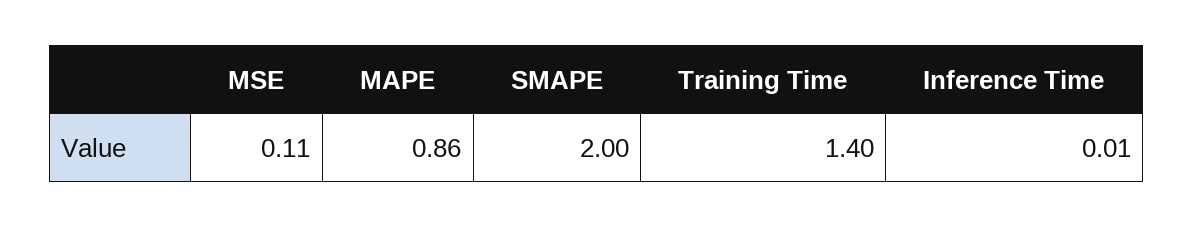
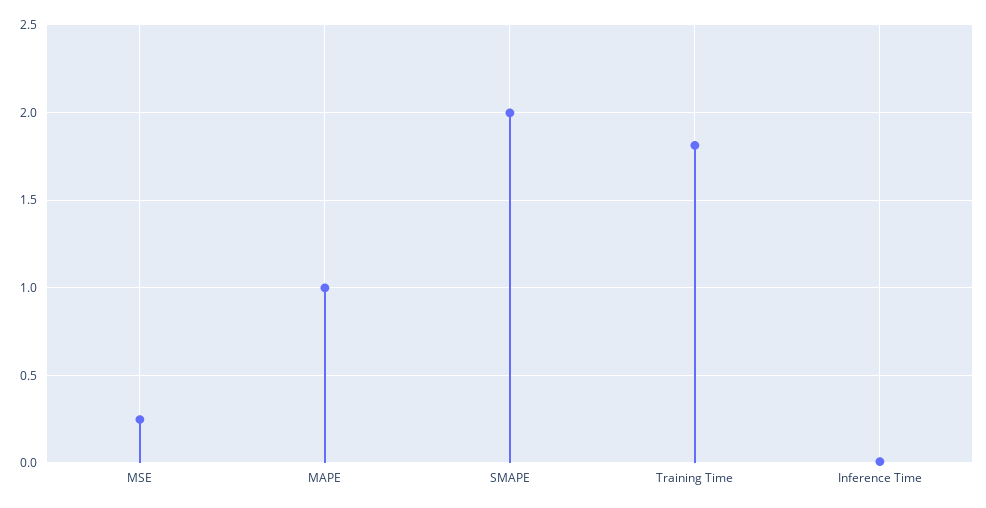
  {
-   "MSE": 0.11,
+   "MSE": 0.25,
-   "MAPE": 0.86,
+   "MAPE": 1,
    "SMAPE": 2,
-   "Training Time": 1.4,
+   "Training Time": 1.8,
    "Inference Time": 0.01
  }

